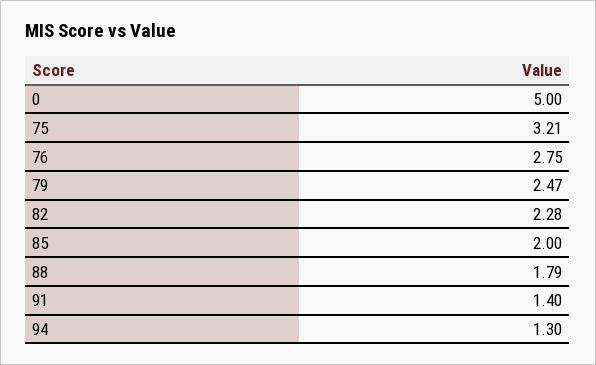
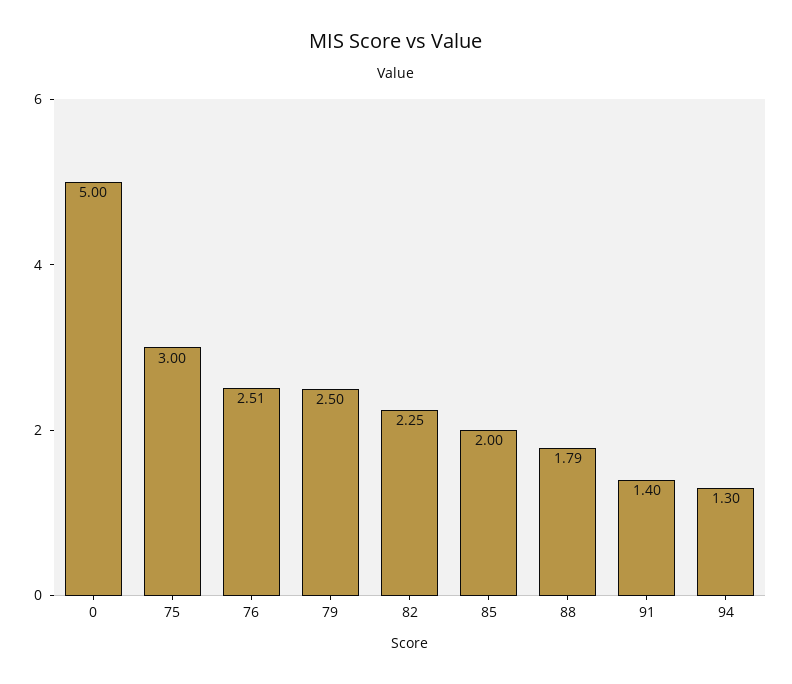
  {
    "0": 5,
-   "75": 3.21,
+   "75": 3,
-   "76": 2.75,
+   "76": 2.51,
-   "79": 2.47,
+   "79": 2.5,
-   "82": 2.28,
+   "82": 2.25,
    "85": 2,
    "88": 1.79,
    "91": 1.4,
    "94": 1.3
  }

